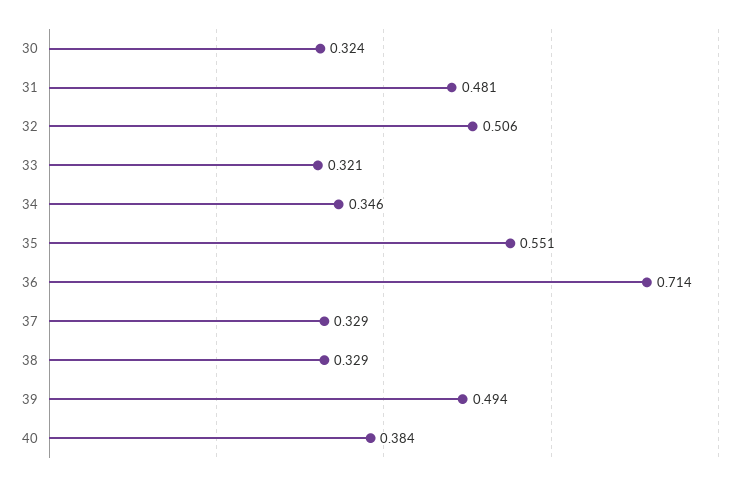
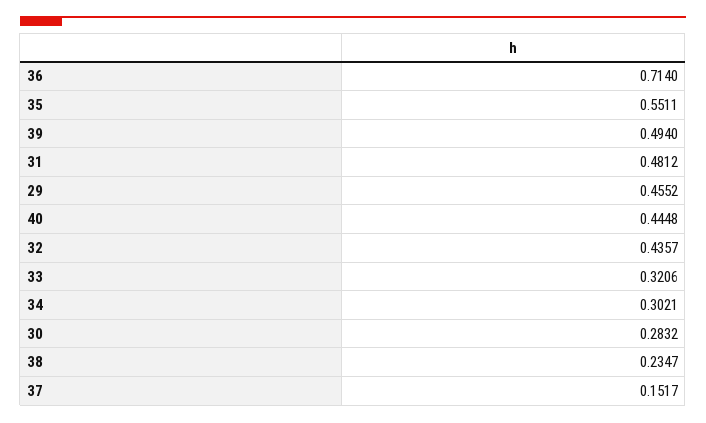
  {
-   "30": 0.324,
+   "30": 0.2832,
    "31": 0.4812,
-   "32": 0.506,
+   "32": 0.4357,
    "33": 0.3206,
-   "34": 0.346,
+   "34": 0.3021,
    "35": 0.5511,
    "36": 0.714,
-   "37": 0.329,
+   "37": 0.1517,
-   "38": 0.329,
+   "38": 0.2347,
    "39": 0.494,
-   "40": 0.384
+   "40": 0.4448,
+   "29": 0.4552
  }

